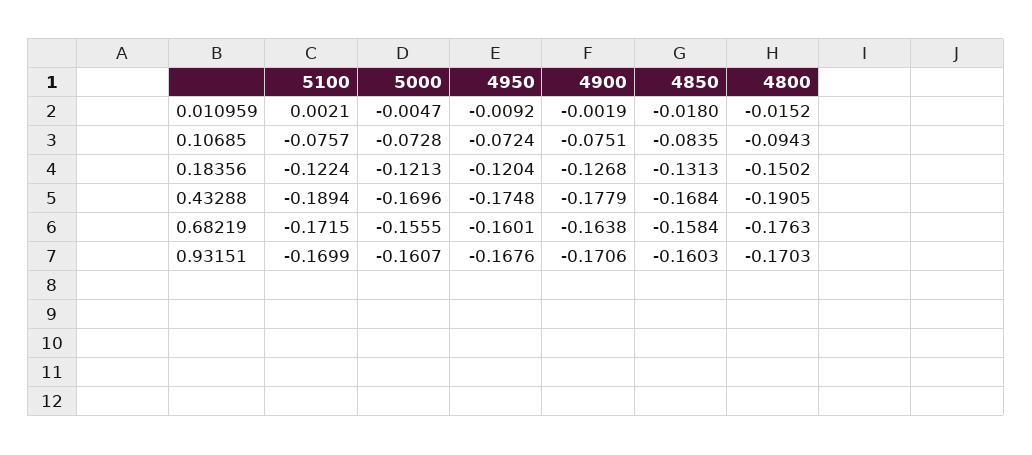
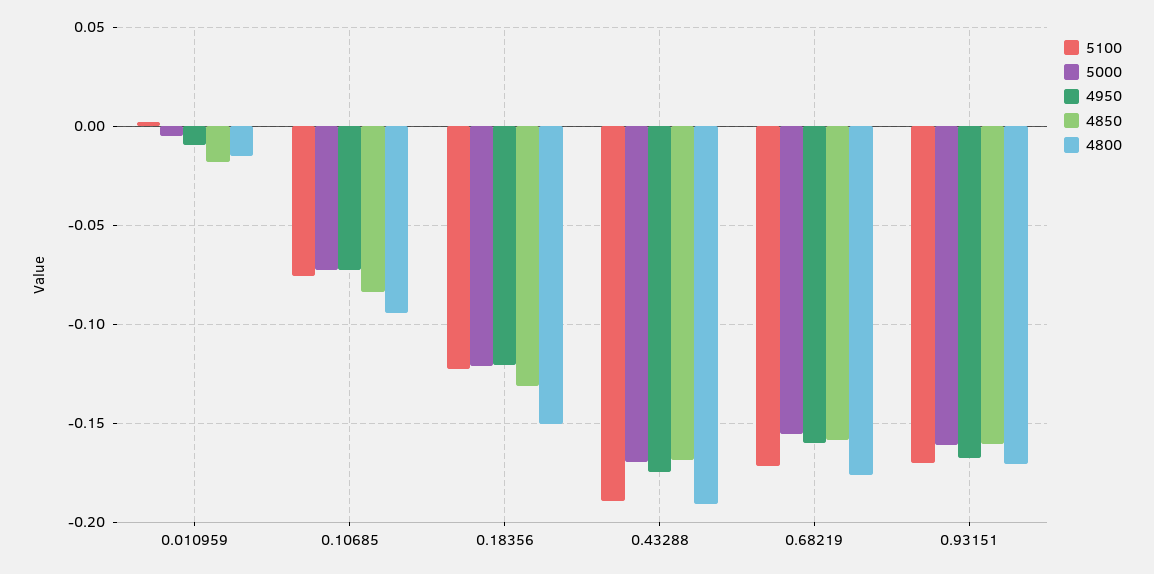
  {
    "5100": {
      "0.010959": 0.0021,
      "0.10685": -0.0757,
      "0.18356": -0.1224,
      "0.43288": -0.1894,
      "0.68219": -0.1715,
      "0.93151": -0.1699
    },
    "5000": {
      "0.010959": -0.0047,
      "0.10685": -0.0728,
      "0.18356": -0.1213,
      "0.43288": -0.1696,
      "0.68219": -0.1555,
      "0.93151": -0.1607
    },
    "4950": {
      "0.010959": -0.0092,
      "0.10685": -0.0724,
      "0.18356": -0.1204,
      "0.43288": -0.1748,
      "0.68219": -0.1601,
      "0.93151": -0.1676
    },
-   "4900": {
-     "0.010959": -0.0019,
-     "0.10685": -0.0751,
-     "0.18356": -0.1268,
-     "0.43288": -0.1779,
-     "0.68219": -0.1638,
-     "0.93151": -0.1706
-   },
    "4850": {
      "0.010959": -0.018,
      "0.10685": -0.0835,
      "0.18356": -0.1313,
      "0.43288": -0.1684,
      "0.68219": -0.1584,
      "0.93151": -0.1603
    },
    "4800": {
      "0.010959": -0.0152,
      "0.10685": -0.0943,
      "0.18356": -0.1502,
      "0.43288": -0.1905,
      "0.68219": -0.1763,
      "0.93151": -0.1703
    }
  }

